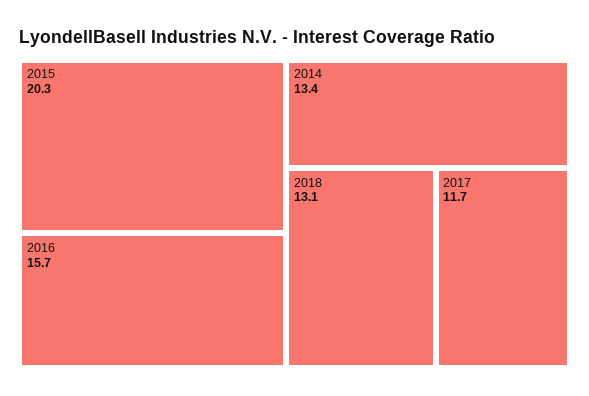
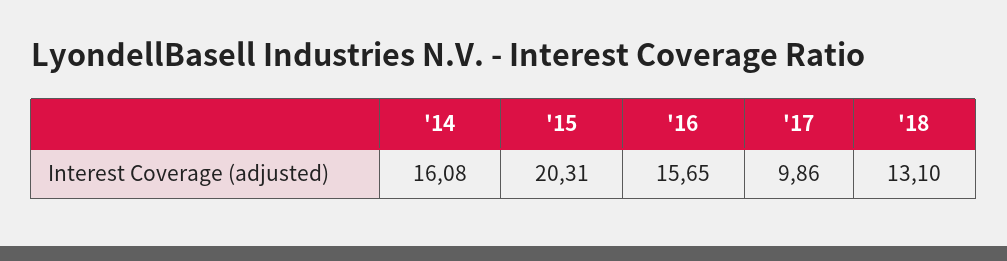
  {
    "2015": 20.31,
    "2016": 15.65,
-   "2014": 13.4,
+   "2014": 16.08,
    "2018": 13.1,
-   "2017": 11.7
+   "2017": 9.86
  }

